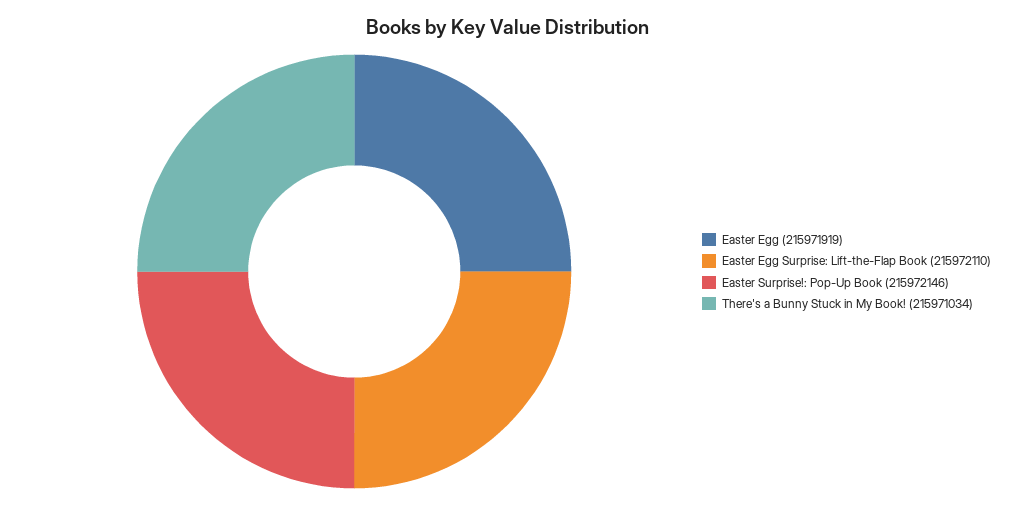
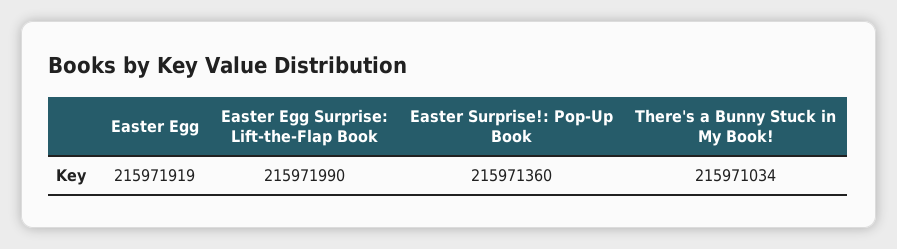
  {
    "Easter Egg": 215971919,
-   "Easter Egg Surprise: Lift-the-Flap Book": 215972110,
+   "Easter Egg Surprise: Lift-the-Flap Book": 215971990,
-   "Easter Surprise!: Pop-Up Book": 215972146,
+   "Easter Surprise!: Pop-Up Book": 215971360,
    "There's a Bunny Stuck in My Book!": 215971034
  }

